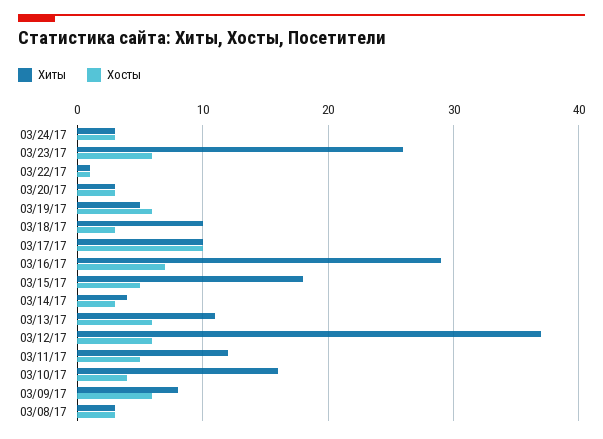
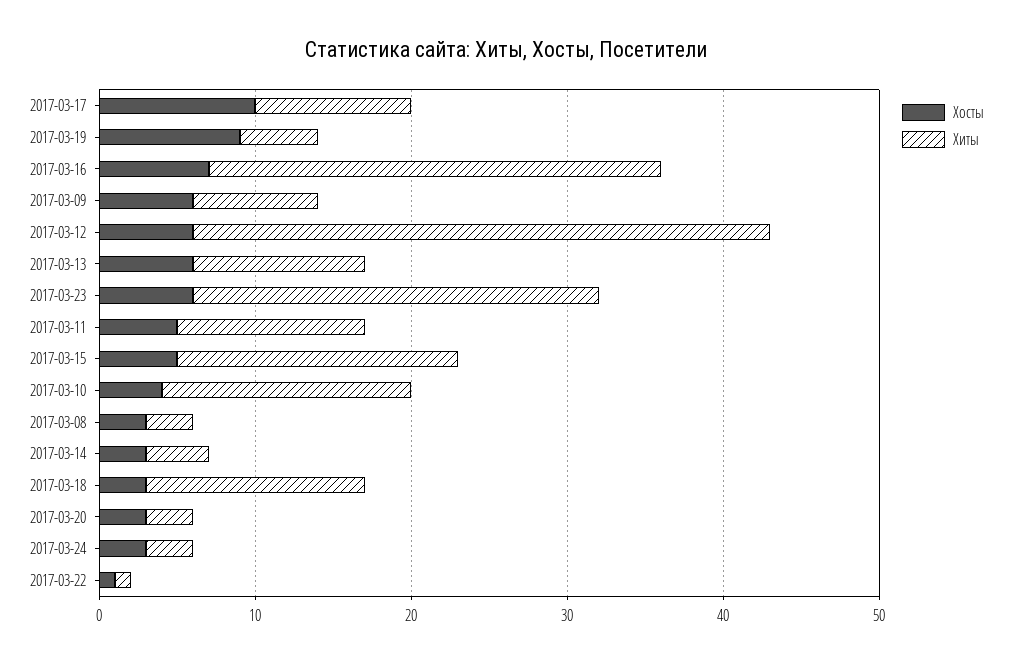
  {
    "Хиты": {
      "03/24/17": 3,
      "03/23/17": 26,
      "03/22/17": 1,
      "03/20/17": 3,
      "03/19/17": 5,
-     "03/18/17": 10,
+     "03/18/17": 14,
      "03/17/17": 10,
      "03/16/17": 29,
      "03/15/17": 18,
      "03/14/17": 4,
      "03/13/17": 11,
      "03/12/17": 37,
      "03/11/17": 12,
      "03/10/17": 16,
      "03/09/17": 8,
      "03/08/17": 3
    },
    "Хосты": {
      "03/24/17": 3,
      "03/23/17": 6,
      "03/22/17": 1,
      "03/20/17": 3,
-     "03/19/17": 6,
+     "03/19/17": 9,
      "03/18/17": 3,
      "03/17/17": 10,
      "03/16/17": 7,
      "03/15/17": 5,
      "03/14/17": 3,
      "03/13/17": 6,
      "03/12/17": 6,
      "03/11/17": 5,
      "03/10/17": 4,
      "03/09/17": 6,
      "03/08/17": 3
    }
  }

